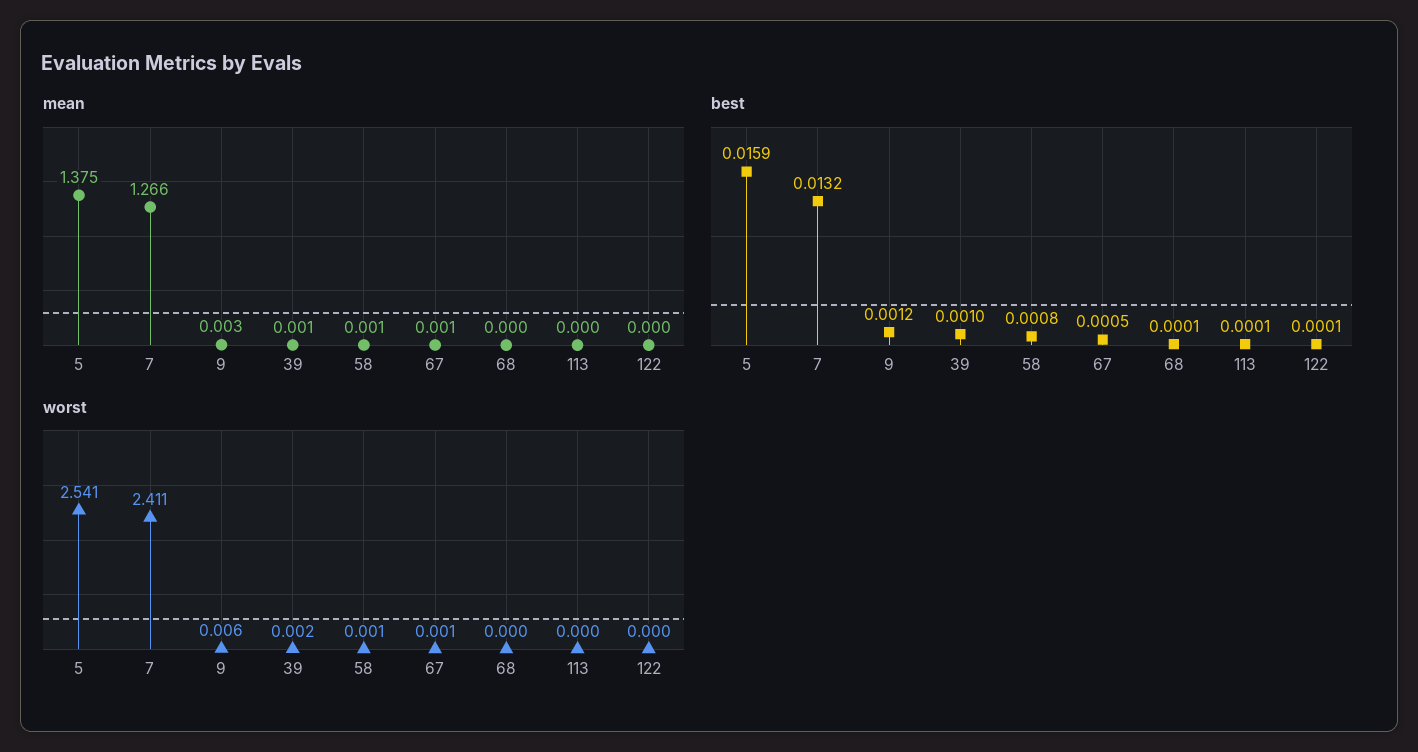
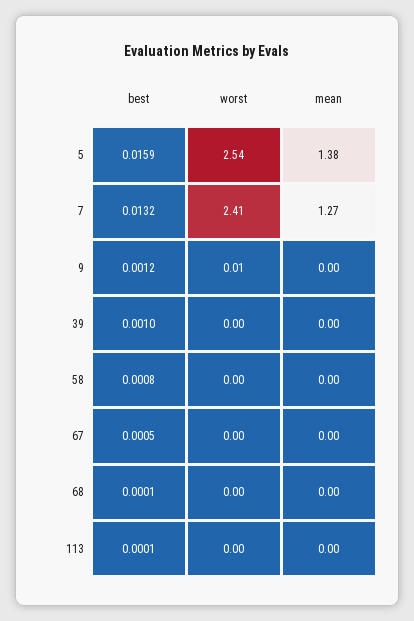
  {
    "mean": {
      "5": 1.375,
      "7": 1.266,
      "9": 0.003,
      "39": 0.001,
      "58": 0.001,
      "67": 0.001,
      "68": 0,
-     "113": 0,
+     "113": 0
-     "122": 0
    },
    "best": {
      "5": 0.0159,
      "7": 0.0132,
      "9": 0.0012,
      "39": 0.001,
      "58": 0.0008,
      "67": 0.0005,
      "68": 0.0001,
-     "113": 0.0001,
+     "113": 0.0001
-     "122": 0.0001
    },
    "worst": {
      "5": 2.541,
      "7": 2.411,
      "9": 0.006,
      "39": 0.002,
      "58": 0.001,
      "67": 0.001,
      "68": 0,
-     "113": 0,
+     "113": 0
-     "122": 0
    }
  }

